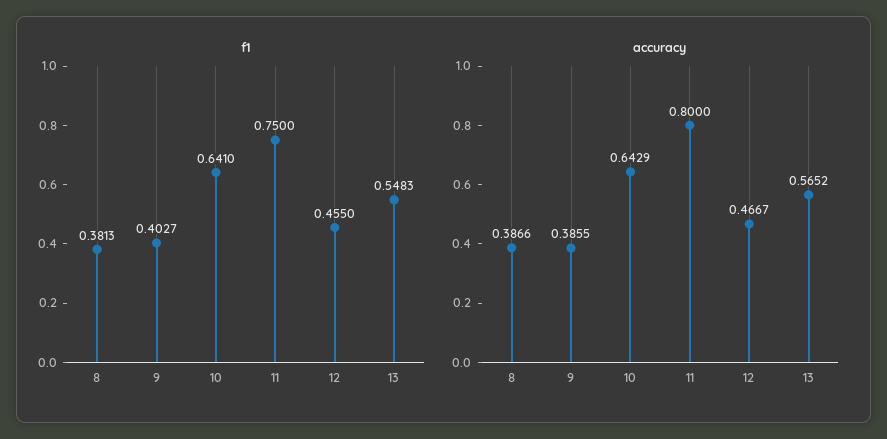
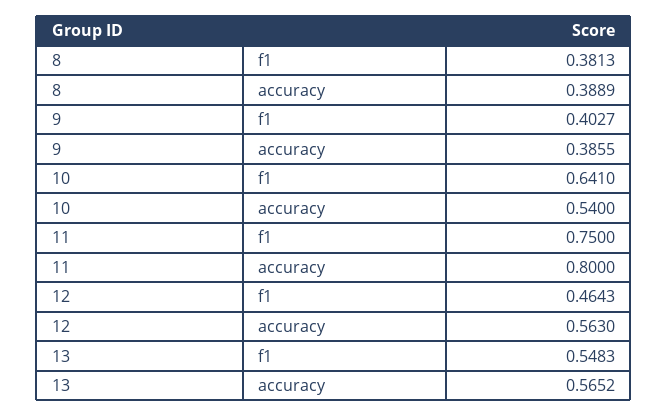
  {
    "f1": {
      "8": 0.3813,
      "9": 0.4027,
      "10": 0.641,
      "11": 0.75,
-     "12": 0.455,
+     "12": 0.4643,
      "13": 0.5483
    },
    "accuracy": {
-     "8": 0.3866,
+     "8": 0.3889,
      "9": 0.3855,
-     "10": 0.6429,
+     "10": 0.54,
      "11": 0.8,
-     "12": 0.4667,
+     "12": 0.563,
      "13": 0.5652
    }
  }

